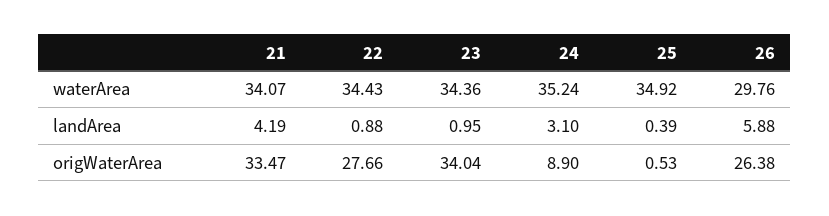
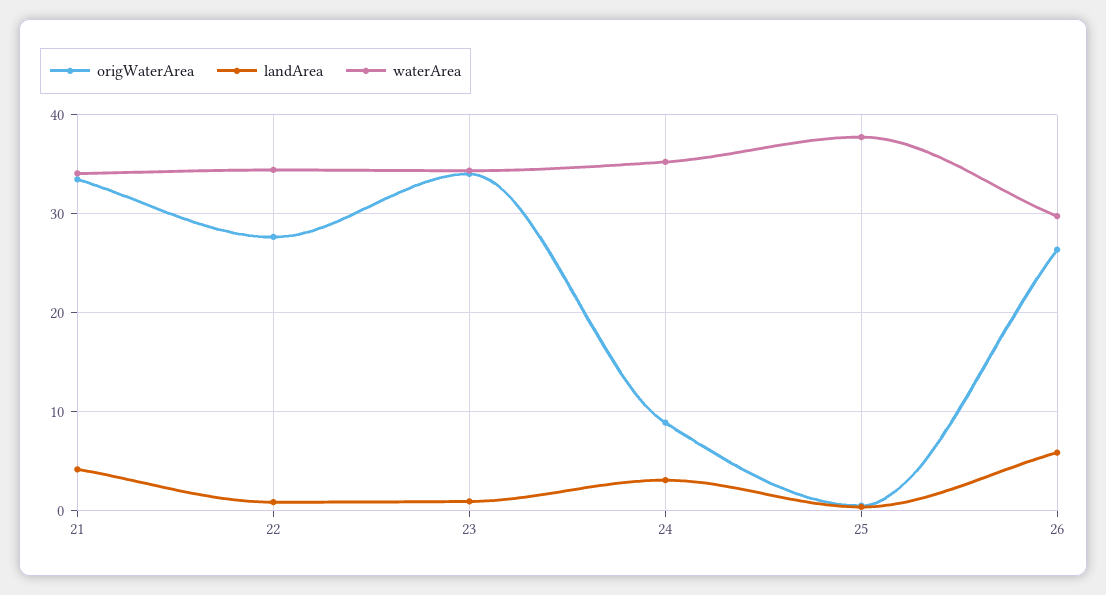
  {
    "waterArea": {
      "21": 34.07,
      "22": 34.43,
      "23": 34.36,
      "24": 35.24,
-     "25": 34.92,
+     "25": 38,
      "26": 29.76
    },
    "landArea": {
      "21": 4.19,
      "22": 0.88,
      "23": 0.95,
      "24": 3.1,
      "25": 0.39,
      "26": 5.88
    },
    "origWaterArea": {
      "21": 33.47,
      "22": 27.66,
      "23": 34.04,
      "24": 8.9,
      "25": 0.53,
      "26": 26.38
    }
  }

